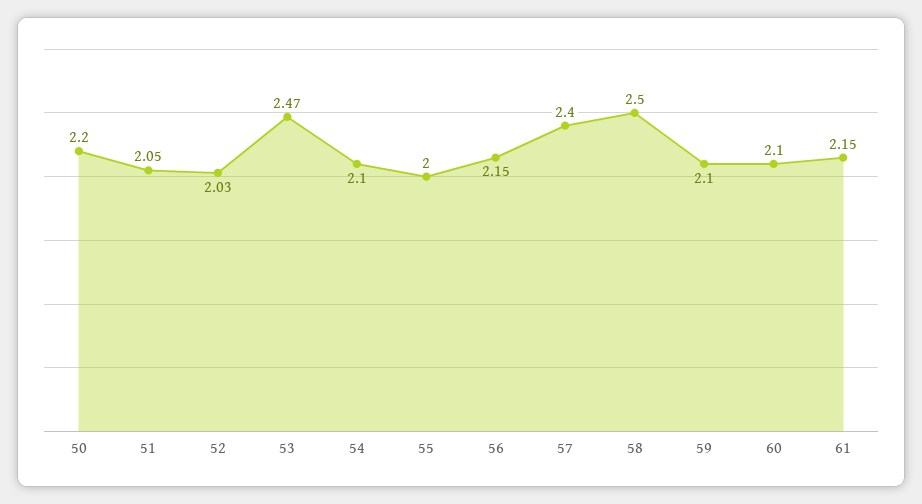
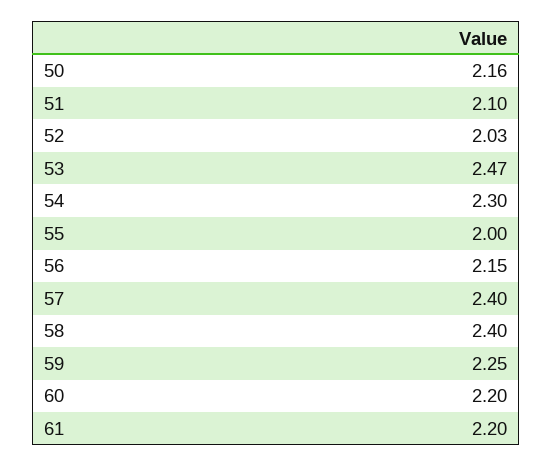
  {
-   "50": 2.2,
+   "50": 2.16,
-   "51": 2.05,
+   "51": 2.1,
    "52": 2.03,
    "53": 2.47,
-   "54": 2.1,
+   "54": 2.3,
    "55": 2,
    "56": 2.15,
    "57": 2.4,
-   "58": 2.5,
+   "58": 2.4,
-   "59": 2.1,
+   "59": 2.25,
-   "60": 2.1,
+   "60": 2.2,
-   "61": 2.15
+   "61": 2.2
  }

